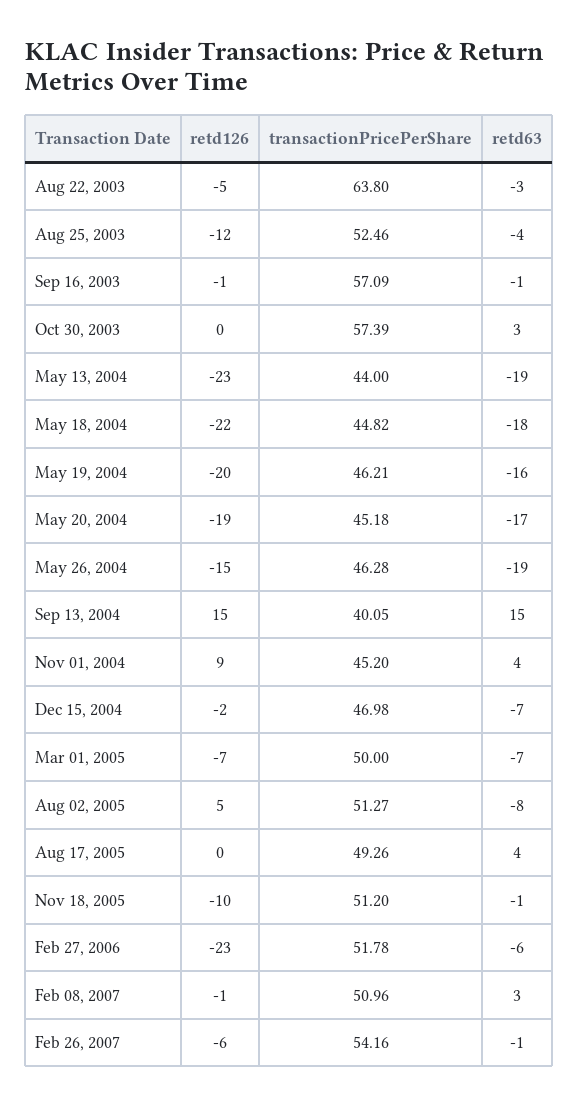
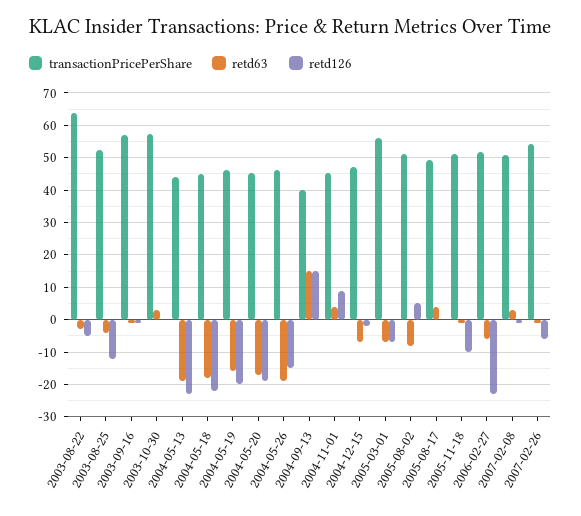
  {
    "retd126": {
      "Aug 22, 2003": -5,
      "Aug 25, 2003": -12,
      "Sep 16, 2003": -1,
      "Oct 30, 2003": 0,
      "May 13, 2004": -23,
      "May 18, 2004": -22,
      "May 19, 2004": -20,
      "May 20, 2004": -19,
      "May 26, 2004": -15,
      "Sep 13, 2004": 15,
      "Nov 01, 2004": 9,
      "Dec 15, 2004": -2,
      "Mar 01, 2005": -7,
      "Aug 02, 2005": 5,
      "Aug 17, 2005": 0,
      "Nov 18, 2005": -10,
      "Feb 27, 2006": -23,
      "Feb 08, 2007": -1,
      "Feb 26, 2007": -6
    },
    "transactionPricePerShare": {
      "Aug 22, 2003": 63.8,
      "Aug 25, 2003": 52.46,
      "Sep 16, 2003": 57.09,
      "Oct 30, 2003": 57.39,
      "May 13, 2004": 44,
      "May 18, 2004": 44.82,
      "May 19, 2004": 46.21,
      "May 20, 2004": 45.18,
      "May 26, 2004": 46.28,
      "Sep 13, 2004": 40.05,
      "Nov 01, 2004": 45.2,
      "Dec 15, 2004": 46.98,
-     "Mar 01, 2005": 50,
+     "Mar 01, 2005": 56,
      "Aug 02, 2005": 51.27,
      "Aug 17, 2005": 49.26,
      "Nov 18, 2005": 51.2,
      "Feb 27, 2006": 51.78,
      "Feb 08, 2007": 50.96,
      "Feb 26, 2007": 54.16
    },
    "retd63": {
      "Aug 22, 2003": -3,
      "Aug 25, 2003": -4,
      "Sep 16, 2003": -1,
      "Oct 30, 2003": 3,
      "May 13, 2004": -19,
      "May 18, 2004": -18,
      "May 19, 2004": -16,
      "May 20, 2004": -17,
      "May 26, 2004": -19,
      "Sep 13, 2004": 15,
      "Nov 01, 2004": 4,
      "Dec 15, 2004": -7,
      "Mar 01, 2005": -7,
      "Aug 02, 2005": -8,
      "Aug 17, 2005": 4,
      "Nov 18, 2005": -1,
      "Feb 27, 2006": -6,
      "Feb 08, 2007": 3,
      "Feb 26, 2007": -1
    }
  }

